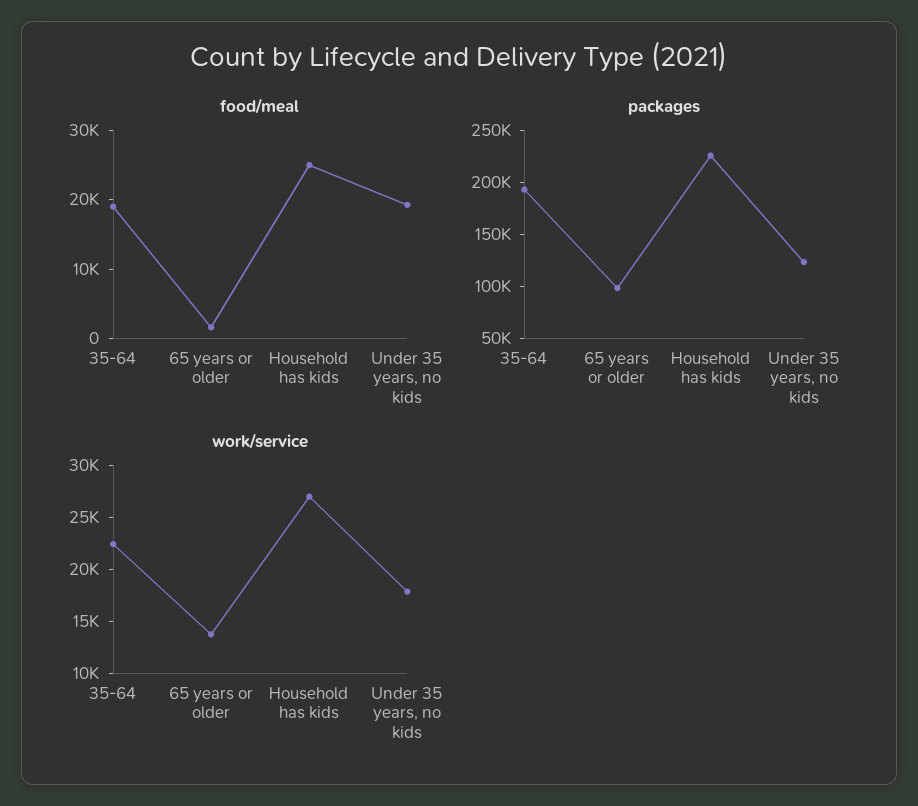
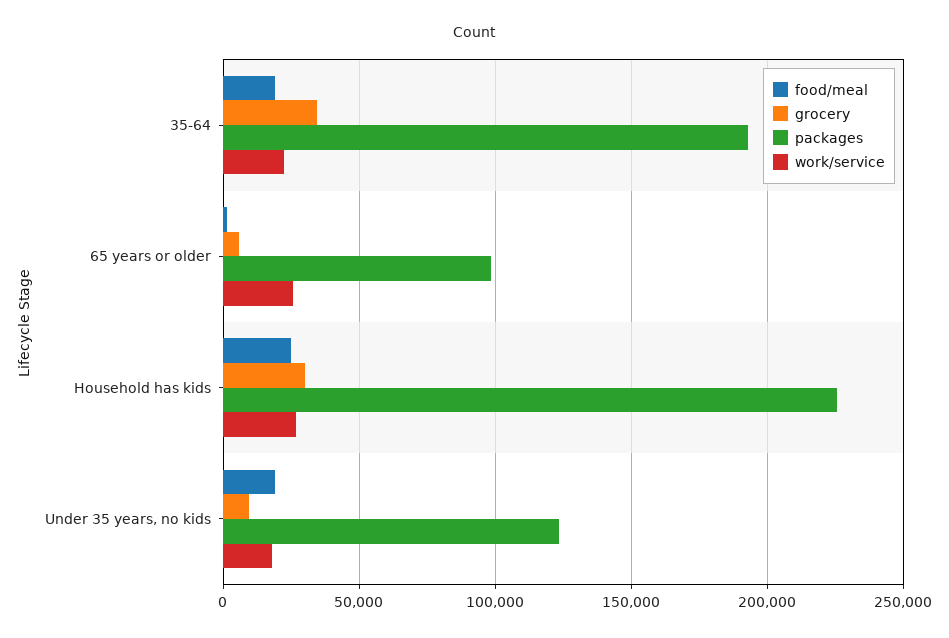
  {
    "food/meal": {
      "35-64": 20000,
      "65 years or older": 2000,
      "Household has kids": 24000,
      "Under 35 years, no kids": 20000
    },
    "packages": {
      "35-64": 195000,
      "65 years or older": 100000,
      "Household has kids": 225000,
      "Under 35 years, no kids": 125000
    },
    "work/service": {
      "35-64": 22000,
-     "65 years or older": 14000,
+     "65 years or older": 25000,
      "Household has kids": 27000,
      "Under 35 years, no kids": 18000
-   }
+   },
+   "grocery": {
+     "35-64": 35000,
+     "65 years or older": 5000,
+     "Household has kids": 30000,
+     "Under 35 years, no kids": 10000
+   }
  }

